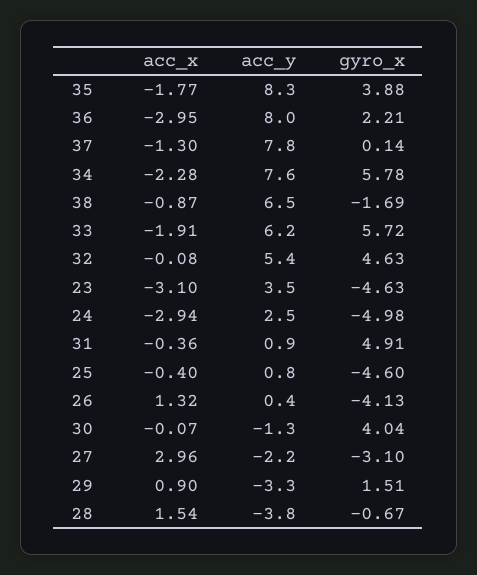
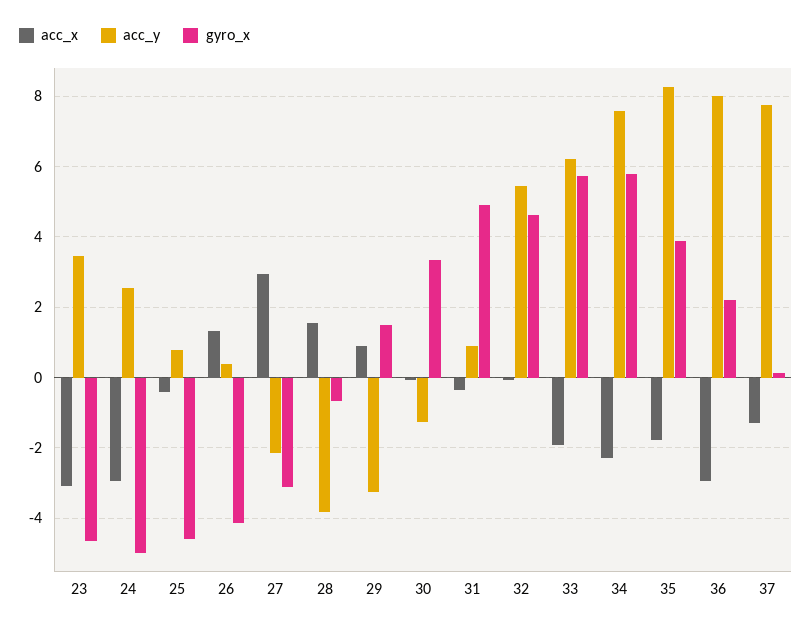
  {
    "acc_x": {
      "35": -1.77,
      "36": -2.95,
      "37": -1.3,
      "34": -2.28,
-     "38": -0.87,
      "33": -1.91,
      "32": -0.08,
      "23": -3.1,
      "24": -2.94,
      "31": -0.36,
      "25": -0.4,
      "26": 1.32,
      "30": -0.07,
      "27": 2.96,
      "29": 0.9,
      "28": 1.54
    },
    "acc_y": {
      "35": 8.3,
      "36": 8,
      "37": 7.8,
      "34": 7.6,
-     "38": 6.5,
      "33": 6.2,
      "32": 5.4,
      "23": 3.5,
      "24": 2.5,
      "31": 0.9,
      "25": 0.8,
      "26": 0.4,
      "30": -1.3,
      "27": -2.2,
      "29": -3.3,
      "28": -3.8
    },
    "gyro_x": {
      "35": 3.88,
      "36": 2.21,
      "37": 0.14,
      "34": 5.78,
-     "38": -1.69,
      "33": 5.72,
      "32": 4.63,
      "23": -4.63,
      "24": -4.98,
      "31": 4.91,
      "25": -4.6,
      "26": -4.13,
-     "30": 4.04,
+     "30": 3.4,
      "27": -3.1,
      "29": 1.51,
      "28": -0.67
    }
  }

